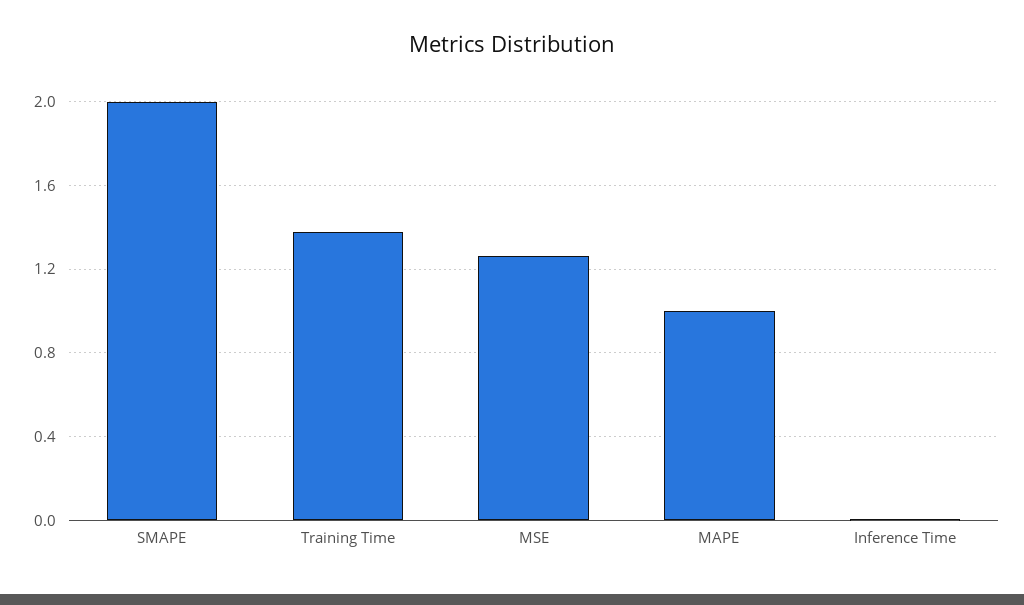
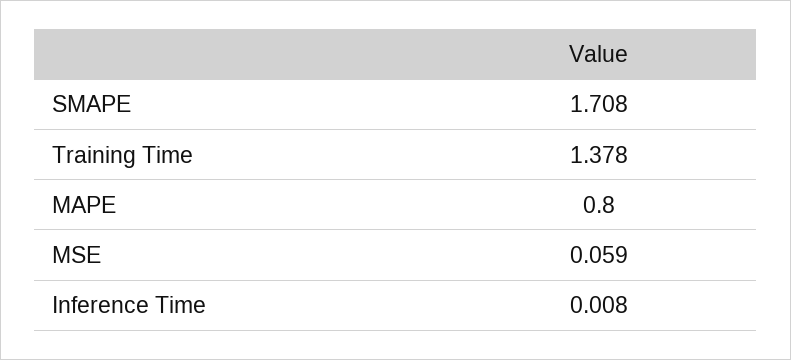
  {
-   "SMAPE": 2,
+   "SMAPE": 1.708,
    "Training Time": 1.378,
-   "MSE": 1.25,
+   "MSE": 0.059,
-   "MAPE": 1,
+   "MAPE": 0.8,
    "Inference Time": 0.008
  }

